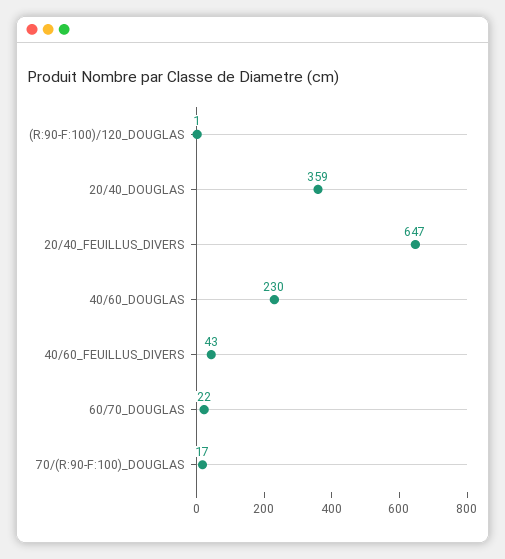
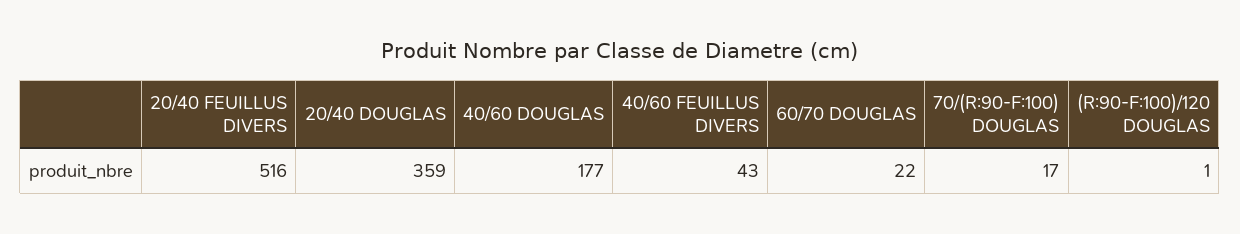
  {
    "(R:90-F:100)/120_DOUGLAS": 1,
    "20/40_DOUGLAS": 359,
-   "20/40_FEUILLUS_DIVERS": 647,
+   "20/40_FEUILLUS_DIVERS": 516,
-   "40/60_DOUGLAS": 230,
+   "40/60_DOUGLAS": 177,
    "40/60_FEUILLUS_DIVERS": 43,
    "60/70_DOUGLAS": 22,
    "70/(R:90-F:100)_DOUGLAS": 17
  }

